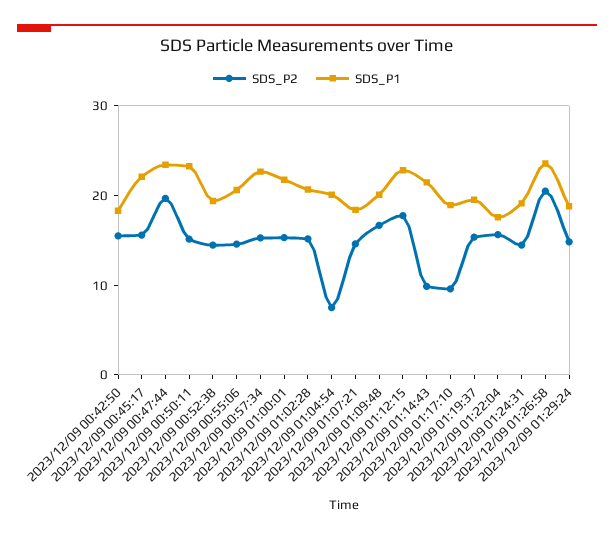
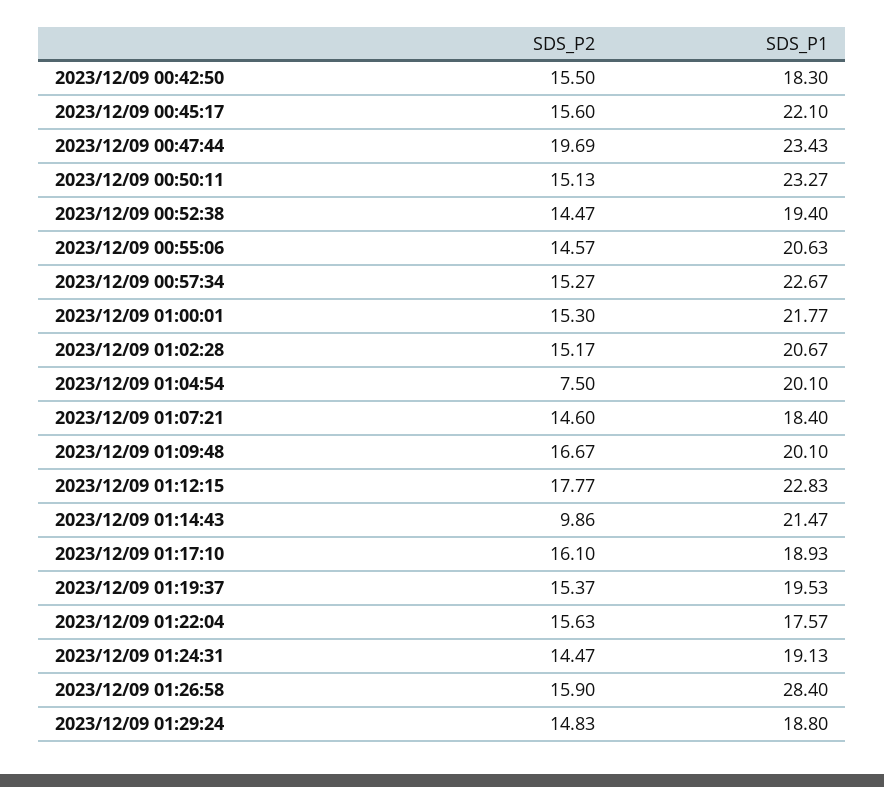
  {
    "SDS_P2": {
      "2023/12/09 00:42:50": 15.5,
      "2023/12/09 00:45:17": 15.6,
      "2023/12/09 00:47:44": 19.69,
      "2023/12/09 00:50:11": 15.13,
      "2023/12/09 00:52:38": 14.47,
      "2023/12/09 00:55:06": 14.57,
      "2023/12/09 00:57:34": 15.27,
      "2023/12/09 01:00:01": 15.3,
      "2023/12/09 01:02:28": 15.17,
      "2023/12/09 01:04:54": 7.5,
      "2023/12/09 01:07:21": 14.6,
      "2023/12/09 01:09:48": 16.67,
      "2023/12/09 01:12:15": 17.77,
      "2023/12/09 01:14:43": 9.86,
-     "2023/12/09 01:17:10": 10,
+     "2023/12/09 01:17:10": 16.1,
      "2023/12/09 01:19:37": 15.37,
      "2023/12/09 01:22:04": 15.63,
      "2023/12/09 01:24:31": 14.47,
-     "2023/12/09 01:26:58": 20,
+     "2023/12/09 01:26:58": 15.9,
      "2023/12/09 01:29:24": 14.83
    },
    "SDS_P1": {
      "2023/12/09 00:42:50": 18.3,
      "2023/12/09 00:45:17": 22.1,
      "2023/12/09 00:47:44": 23.43,
      "2023/12/09 00:50:11": 23.27,
      "2023/12/09 00:52:38": 19.4,
      "2023/12/09 00:55:06": 20.63,
      "2023/12/09 00:57:34": 22.67,
      "2023/12/09 01:00:01": 21.77,
      "2023/12/09 01:02:28": 20.67,
      "2023/12/09 01:04:54": 20.1,
      "2023/12/09 01:07:21": 18.4,
      "2023/12/09 01:09:48": 20.1,
      "2023/12/09 01:12:15": 22.83,
      "2023/12/09 01:14:43": 21.47,
      "2023/12/09 01:17:10": 18.93,
      "2023/12/09 01:19:37": 19.53,
      "2023/12/09 01:22:04": 17.57,
      "2023/12/09 01:24:31": 19.13,
-     "2023/12/09 01:26:58": 24,
+     "2023/12/09 01:26:58": 28.4,
      "2023/12/09 01:29:24": 18.8
    }
  }

